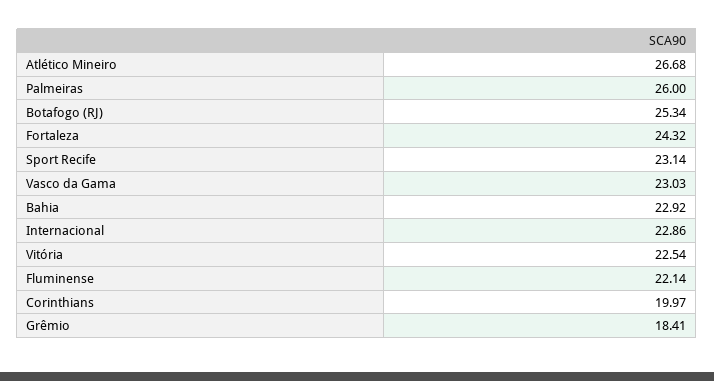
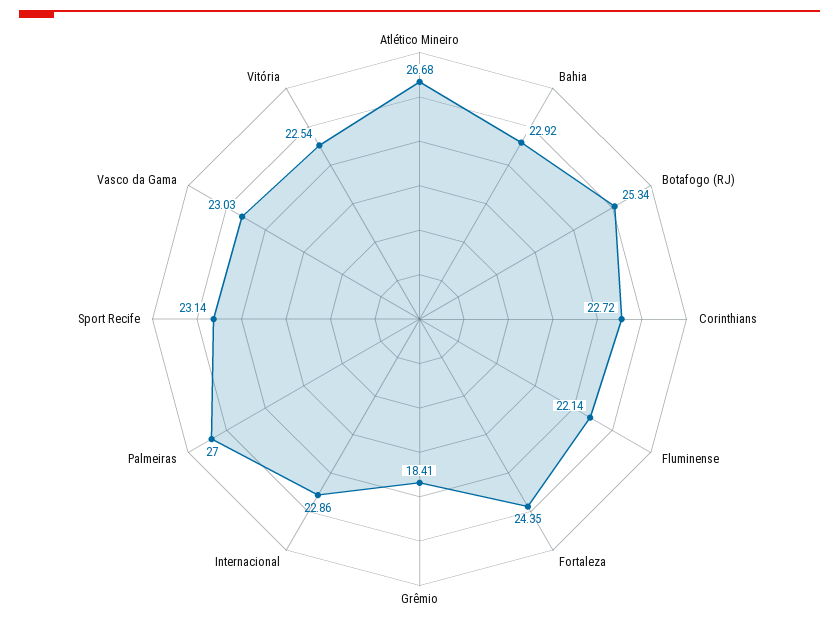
  {
    "Atlético Mineiro": 26.68,
-   "Palmeiras": 26,
+   "Palmeiras": 27,
    "Botafogo (RJ)": 25.34,
-   "Fortaleza": 24.32,
+   "Fortaleza": 24.35,
    "Sport Recife": 23.14,
    "Vasco da Gama": 23.03,
    "Bahia": 22.92,
    "Internacional": 22.86,
    "Vitória": 22.54,
    "Fluminense": 22.14,
-   "Corinthians": 19.97,
+   "Corinthians": 22.72,
    "Grêmio": 18.41
  }

